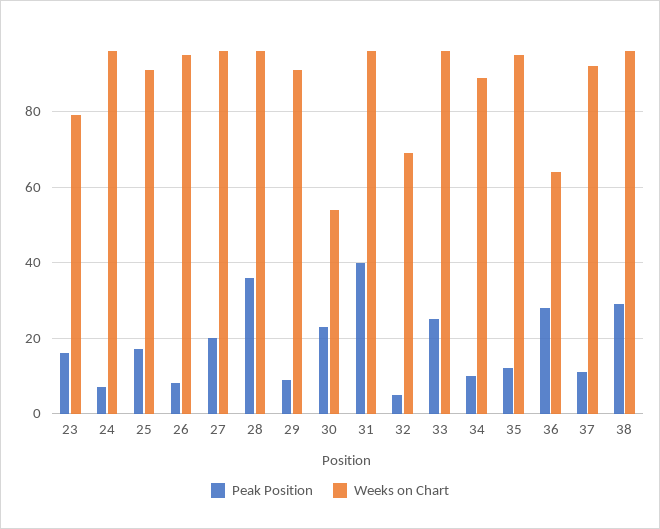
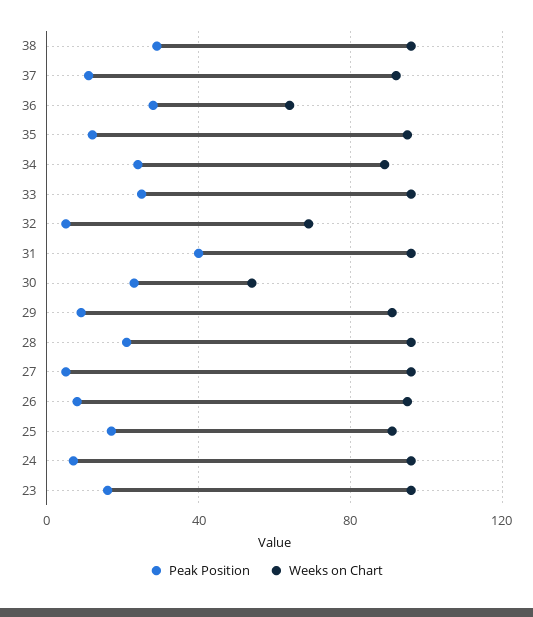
  {
    "Peak Position": {
      "23": 15,
      "24": 5,
      "25": 15,
      "26": 10,
-     "27": 20,
+     "27": 5,
-     "28": 35,
+     "28": 20,
      "29": 10,
      "30": 25,
      "31": 40,
      "32": 5,
      "33": 25,
-     "34": 10,
+     "34": 25,
      "35": 10,
      "36": 30,
      "37": 10,
      "38": 30
    },
    "Weeks on Chart": {
-     "23": 80,
+     "23": 95,
      "24": 95,
      "25": 90,
      "26": 95,
      "27": 95,
      "28": 95,
      "29": 90,
      "30": 55,
      "31": 95,
      "32": 70,
      "33": 95,
      "34": 90,
      "35": 95,
      "36": 65,
      "37": 90,
      "38": 95
    }
  }

